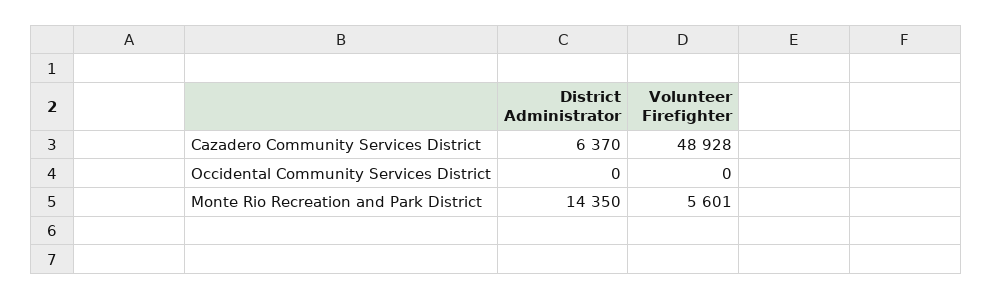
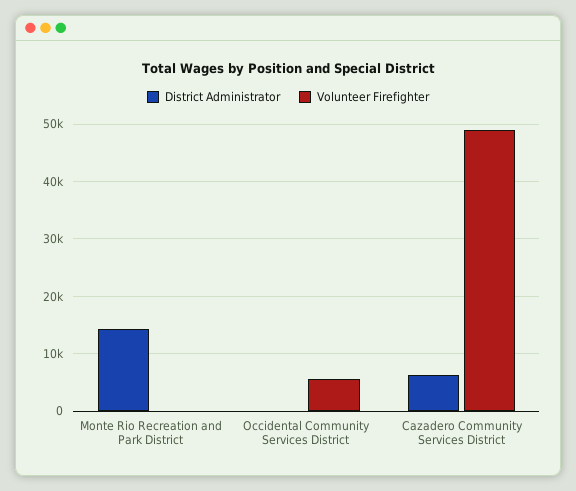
  {
    "District Administrator": {
      "Cazadero Community Services District": 6370,
      "Occidental Community Services District": 0,
      "Monte Rio Recreation and Park District": 14350
    },
    "Volunteer Firefighter": {
      "Cazadero Community Services District": 48928,
-     "Occidental Community Services District": 0,
+     "Occidental Community Services District": 6000,
-     "Monte Rio Recreation and Park District": 5601
+     "Monte Rio Recreation and Park District": 0
    }
  }

